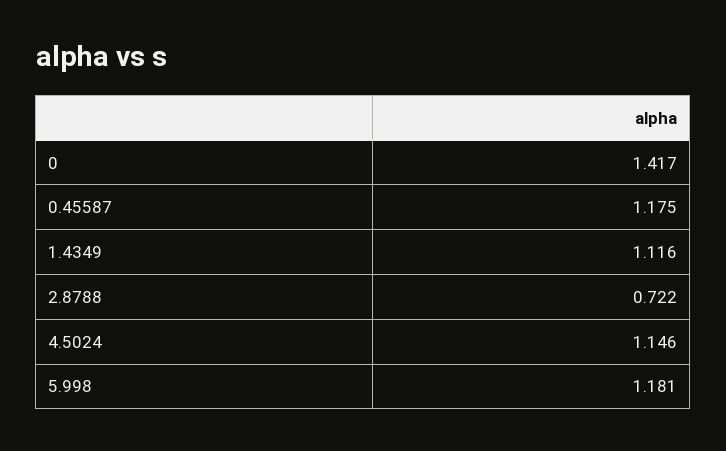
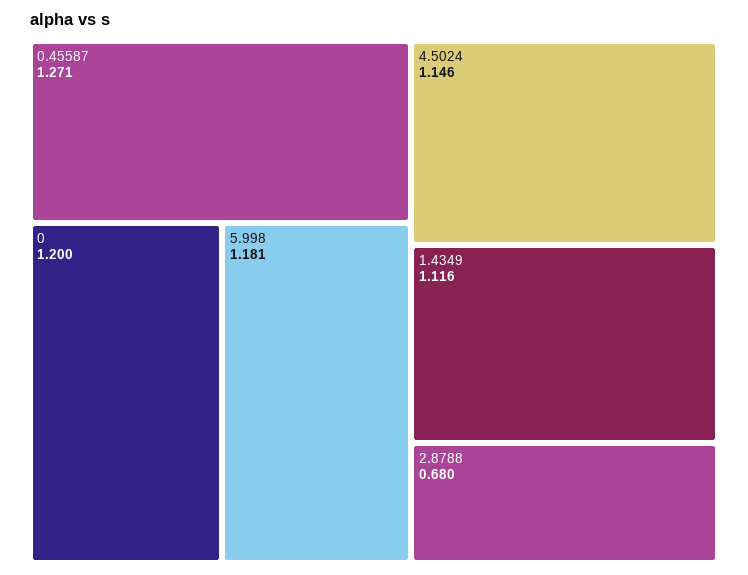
  {
-   "0": 1.417,
+   "0": 1.2,
-   "0.45587": 1.175,
+   "0.45587": 1.271,
    "1.4349": 1.116,
-   "2.8788": 0.722,
+   "2.8788": 0.68,
    "4.5024": 1.146,
    "5.998": 1.181
  }

